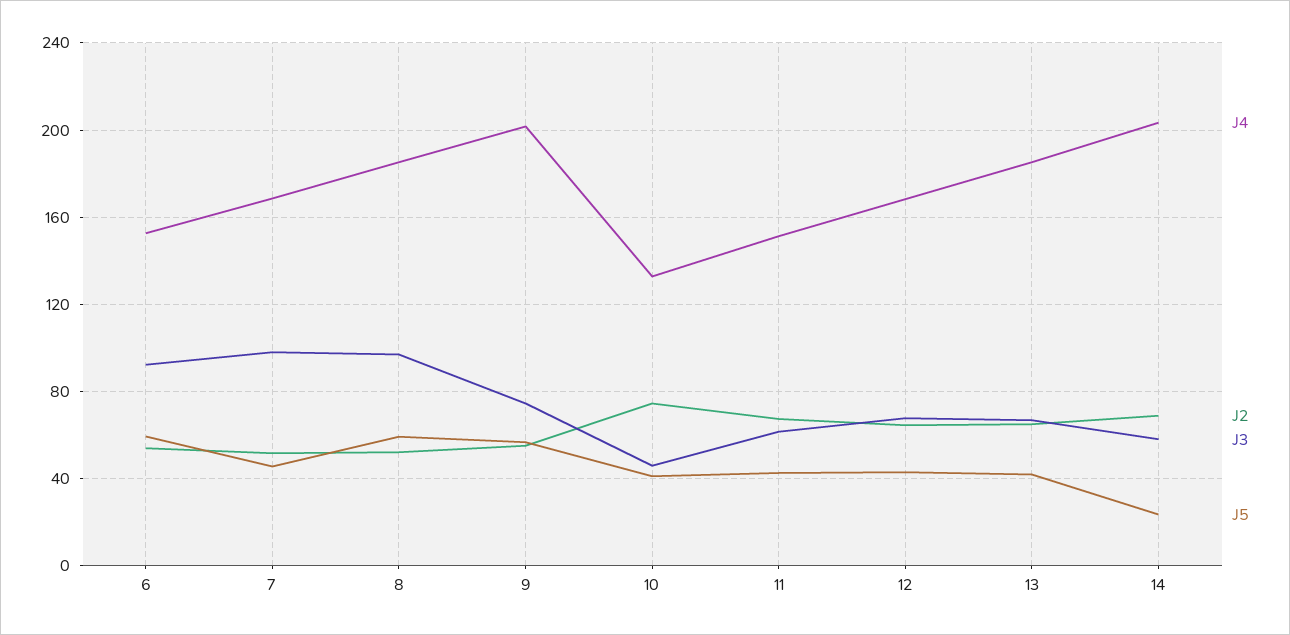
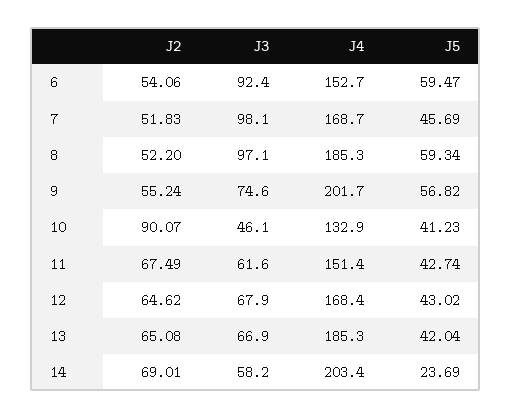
  {
    "J4": {
      "6": 152.7,
      "7": 168.7,
      "8": 185.3,
      "9": 201.7,
      "10": 132.9,
      "11": 151.4,
      "12": 168.4,
      "13": 185.3,
      "14": 203.4
    },
    "J2": {
      "6": 54.06,
      "7": 51.83,
      "8": 52.2,
      "9": 55.24,
-     "10": 75,
+     "10": 90.07,
      "11": 67.49,
      "12": 64.62,
      "13": 65.08,
      "14": 69.01
    },
    "J3": {
      "6": 92.4,
      "7": 98.1,
      "8": 97.1,
      "9": 74.6,
      "10": 46.1,
      "11": 61.6,
      "12": 67.9,
      "13": 66.9,
      "14": 58.2
    },
    "J5": {
      "6": 59.47,
      "7": 45.69,
      "8": 59.34,
      "9": 56.82,
      "10": 41.23,
      "11": 42.74,
      "12": 43.02,
      "13": 42.04,
      "14": 23.69
    }
  }

